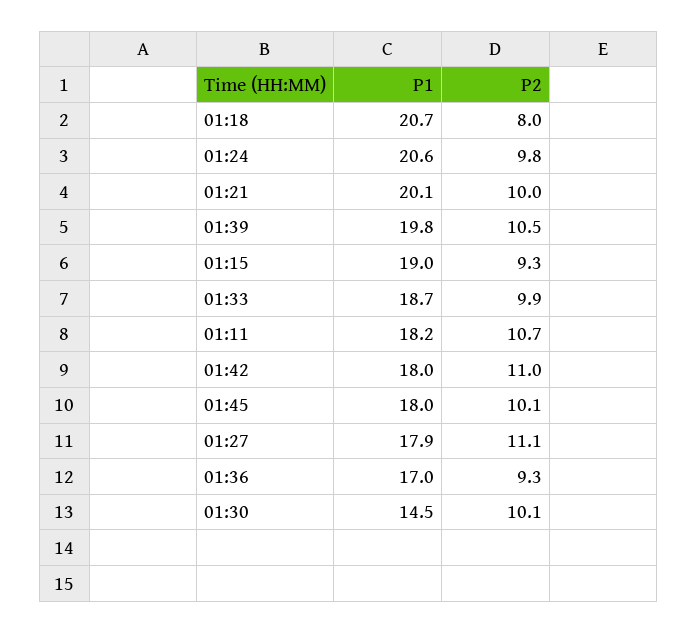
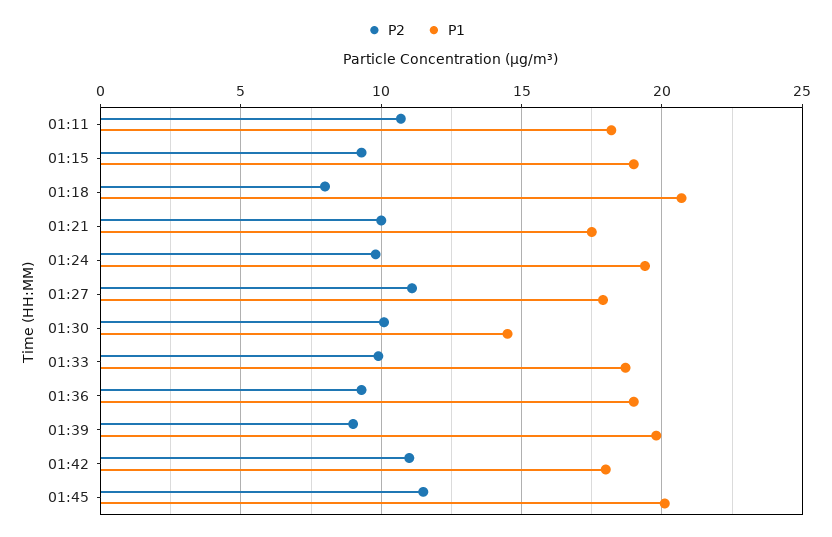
  {
    "P1": {
      "01:18": 20.7,
-     "01:24": 20.6,
+     "01:24": 19.5,
-     "01:21": 20.1,
+     "01:21": 17.5,
      "01:39": 19.8,
      "01:15": 19,
      "01:33": 18.7,
      "01:11": 18.2,
      "01:42": 18,
-     "01:45": 18,
+     "01:45": 20,
      "01:27": 17.9,
-     "01:36": 17,
+     "01:36": 19,
      "01:30": 14.5
    },
    "P2": {
      "01:18": 8,
      "01:24": 9.8,
      "01:21": 10,
-     "01:39": 10.5,
+     "01:39": 9,
      "01:15": 9.3,
      "01:33": 9.9,
      "01:11": 10.7,
      "01:42": 11,
-     "01:45": 10.1,
+     "01:45": 11.5,
      "01:27": 11.1,
      "01:36": 9.3,
      "01:30": 10.1
    }
  }

